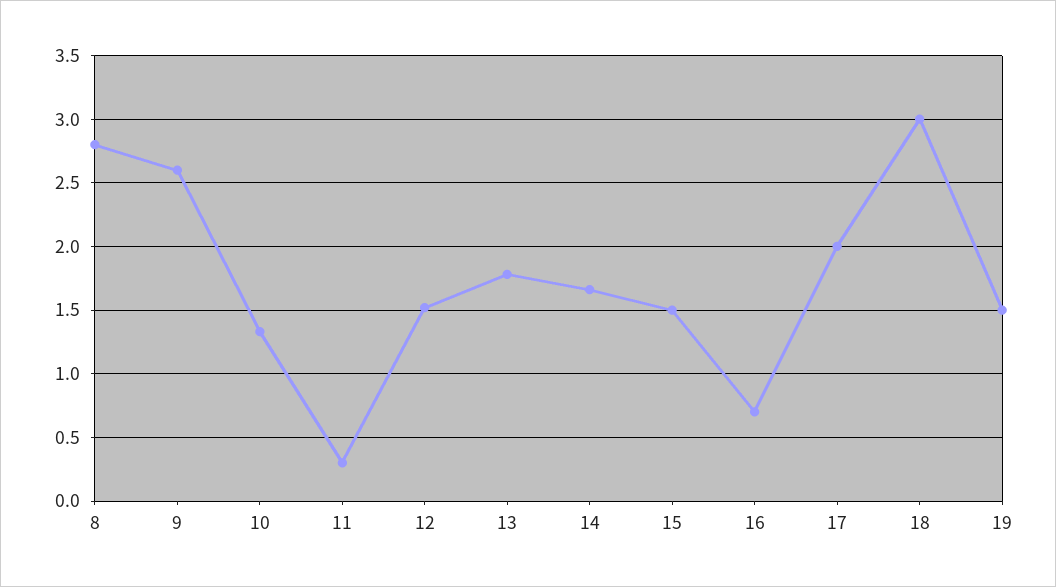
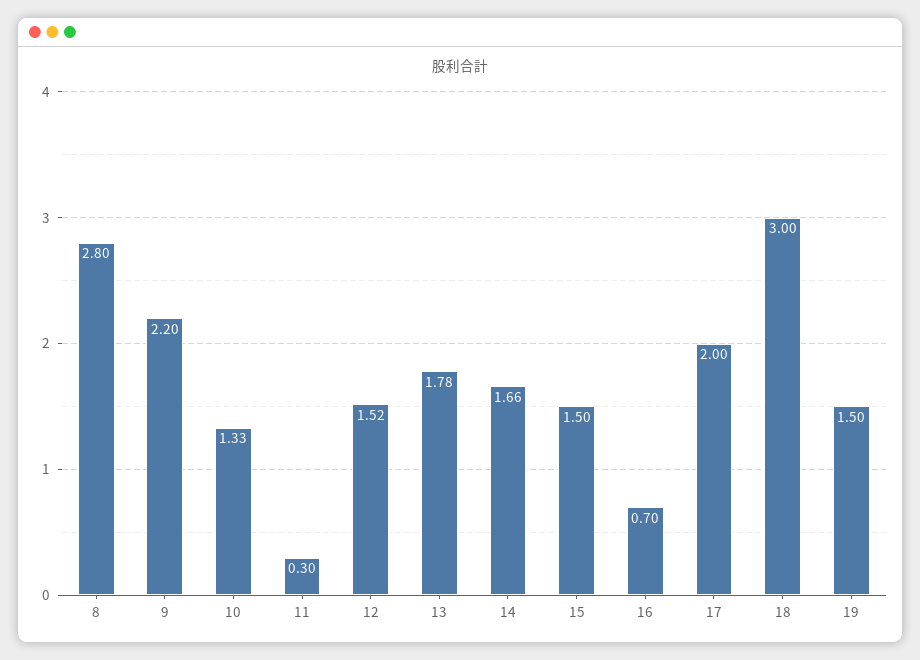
  {
    "8": 2.8,
-   "9": 2.6,
+   "9": 2.2,
    "10": 1.33,
    "11": 0.3,
    "12": 1.52,
    "13": 1.78,
    "14": 1.66,
    "15": 1.5,
    "16": 0.7,
    "17": 2,
    "18": 3,
    "19": 1.5
  }

